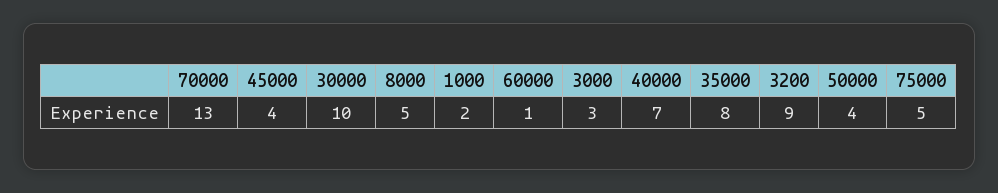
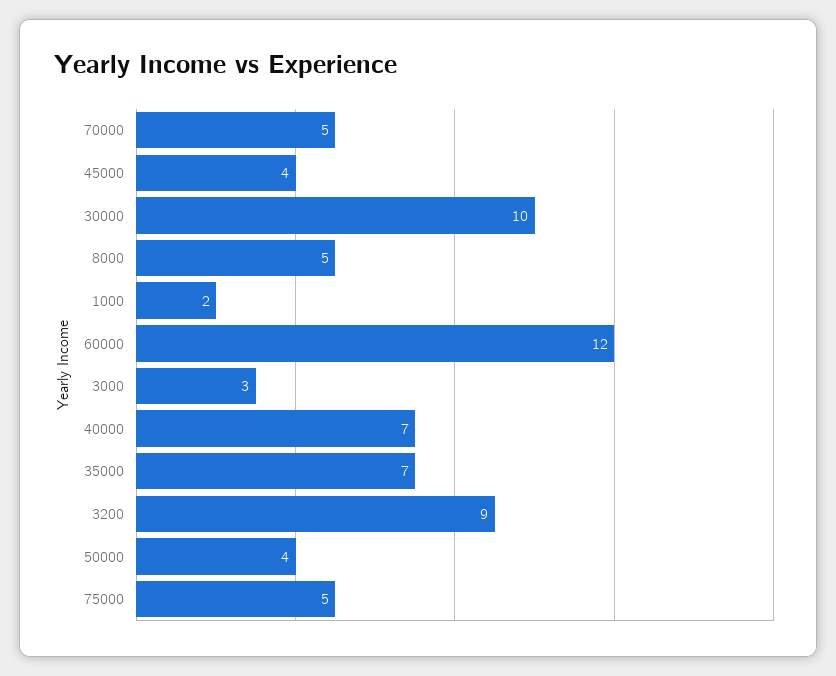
  {
-   "70000": 13,
+   "70000": 5,
    "45000": 4,
    "30000": 10,
    "8000": 5,
    "1000": 2,
-   "60000": 1,
+   "60000": 12,
    "3000": 3,
    "40000": 7,
-   "35000": 8,
+   "35000": 7,
    "3200": 9,
    "50000": 4,
    "75000": 5
  }

